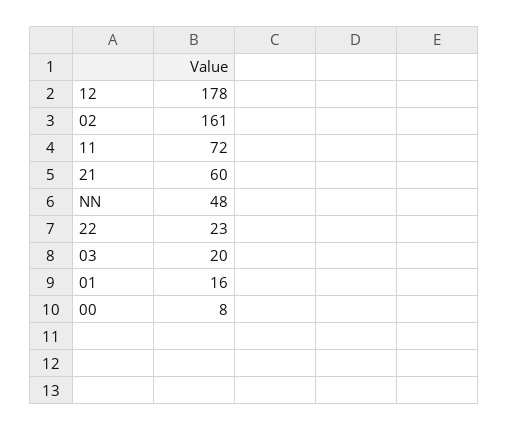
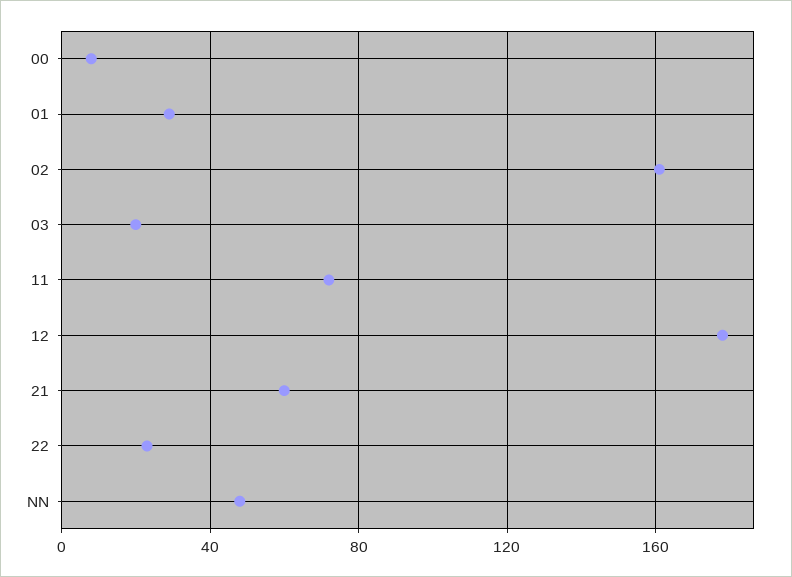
  {
    "12": 178,
    "02": 161,
    "11": 72,
    "21": 60,
    "NN": 48,
    "22": 23,
    "03": 20,
-   "01": 16,
+   "01": 30,
    "00": 8
  }

